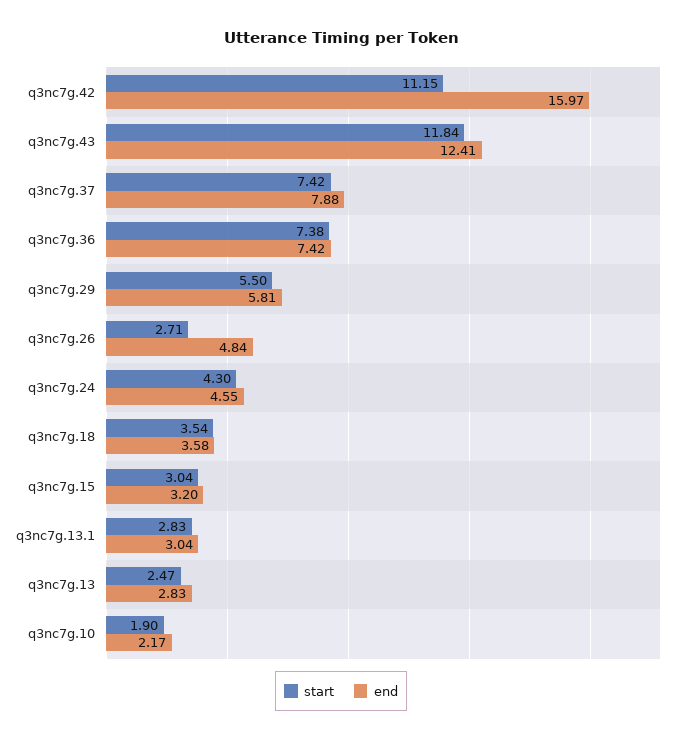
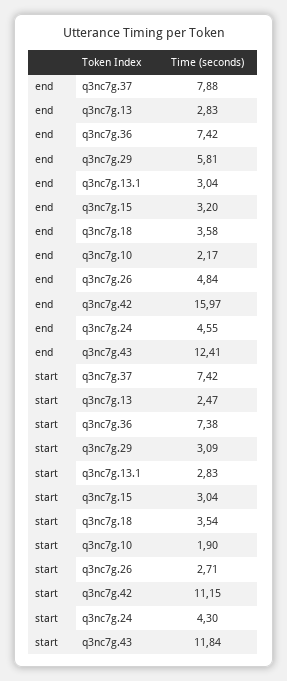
  {
    "start": {
      "q3nc7g.42": 11.15,
      "q3nc7g.43": 11.84,
      "q3nc7g.37": 7.42,
      "q3nc7g.36": 7.38,
-     "q3nc7g.29": 5.5,
+     "q3nc7g.29": 3.09,
      "q3nc7g.26": 2.71,
      "q3nc7g.24": 4.3,
      "q3nc7g.18": 3.54,
      "q3nc7g.15": 3.04,
      "q3nc7g.13.1": 2.83,
      "q3nc7g.13": 2.47,
      "q3nc7g.10": 1.9
    },
    "end": {
      "q3nc7g.42": 15.97,
      "q3nc7g.43": 12.41,
      "q3nc7g.37": 7.88,
      "q3nc7g.36": 7.42,
      "q3nc7g.29": 5.81,
      "q3nc7g.26": 4.84,
      "q3nc7g.24": 4.55,
      "q3nc7g.18": 3.58,
      "q3nc7g.15": 3.2,
      "q3nc7g.13.1": 3.04,
      "q3nc7g.13": 2.83,
      "q3nc7g.10": 2.17
    }
  }

